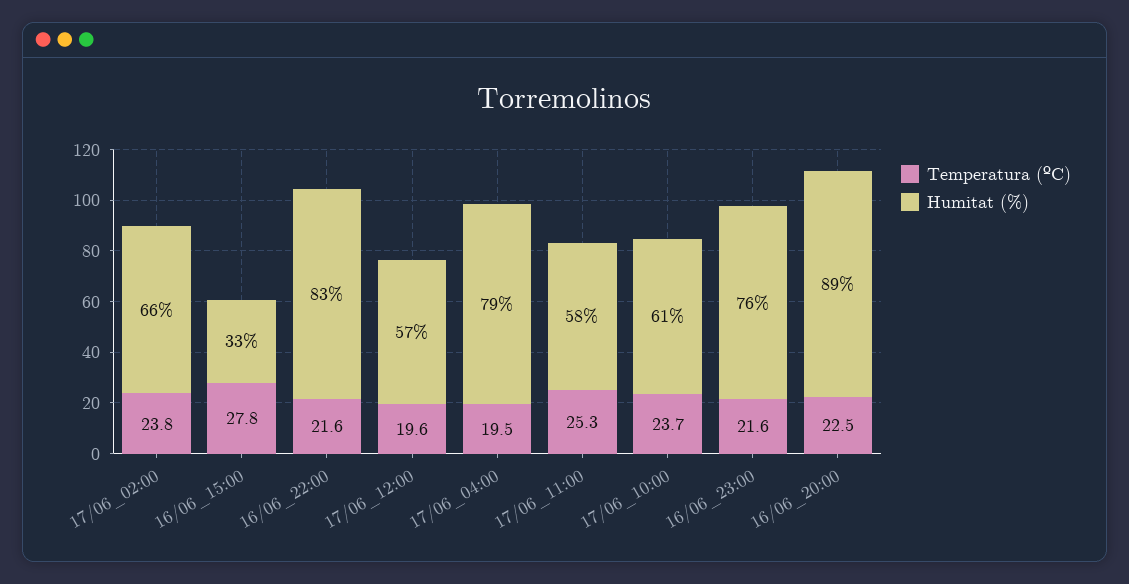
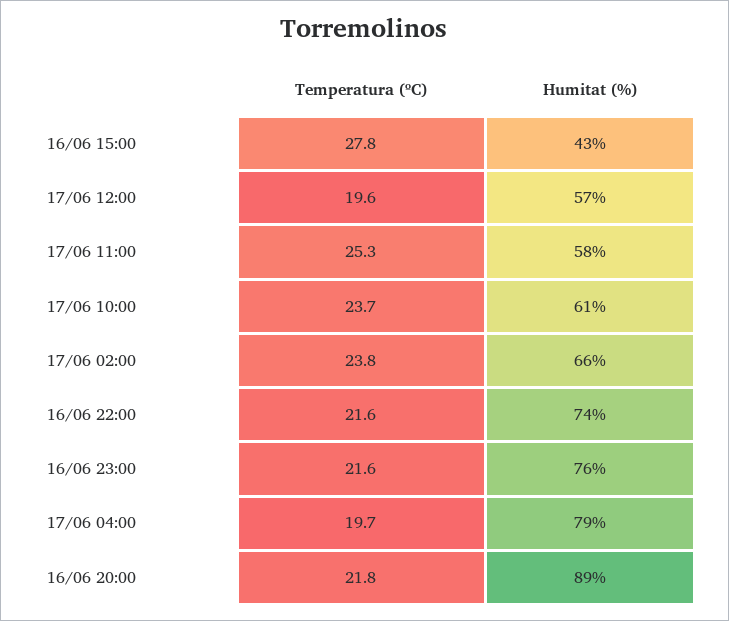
  {
    "Temperatura (ºC)": {
      "17/06_02:00": 23.8,
      "16/06_15:00": 27.8,
      "16/06_22:00": 21.6,
      "17/06_12:00": 19.6,
-     "17/06_04:00": 19.5,
+     "17/06_04:00": 19.7,
      "17/06_11:00": 25.3,
      "17/06_10:00": 23.7,
      "16/06_23:00": 21.6,
-     "16/06_20:00": 22.5
+     "16/06_20:00": 21.8
    },
    "Humitat (%)": {
      "17/06_02:00": 66,
-     "16/06_15:00": 33,
+     "16/06_15:00": 43,
-     "16/06_22:00": 83,
+     "16/06_22:00": 74,
      "17/06_12:00": 57,
      "17/06_04:00": 79,
      "17/06_11:00": 58,
      "17/06_10:00": 61,
      "16/06_23:00": 76,
      "16/06_20:00": 89
    }
  }

